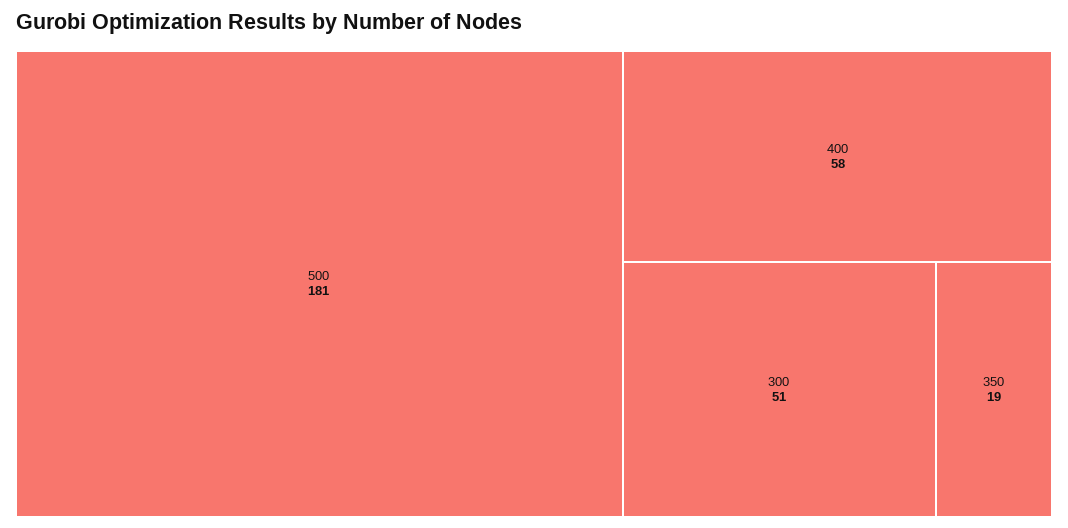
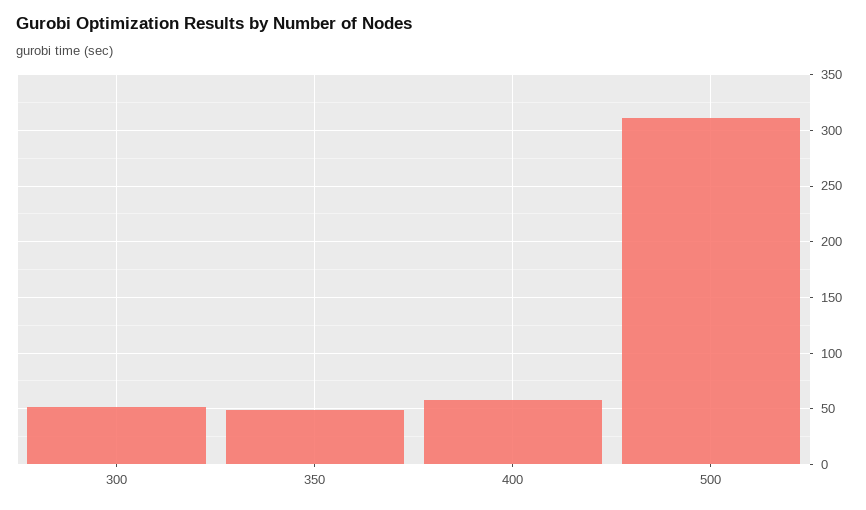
  {
-   "500": 181,
+   "500": 310,
    "400": 58,
    "300": 51,
-   "350": 19
+   "350": 50
  }

